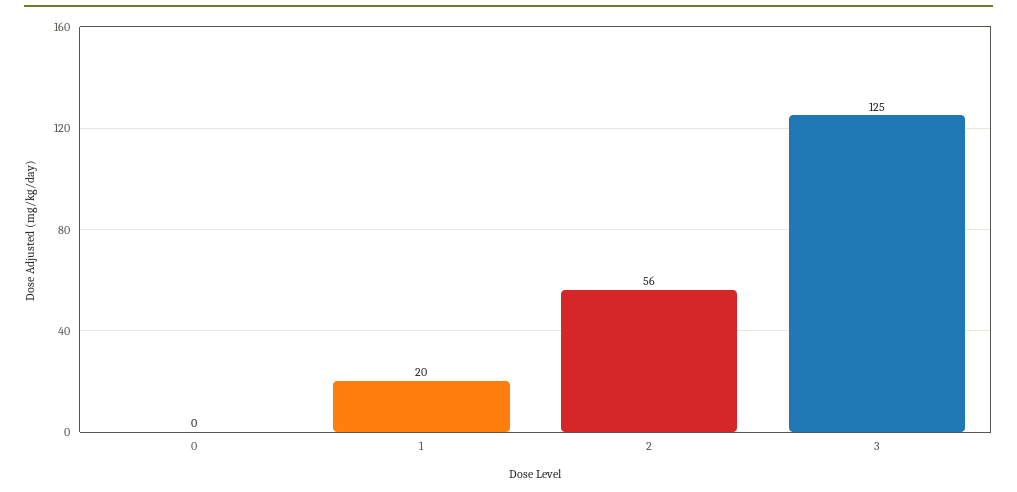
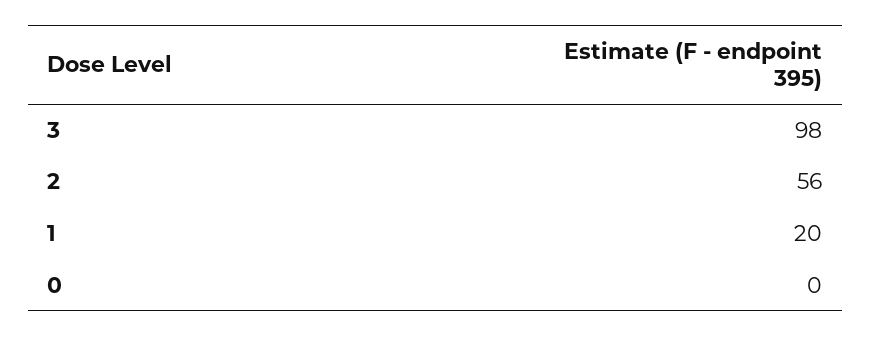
  {
    "0": 0,
    "1": 20,
    "2": 56,
-   "3": 125
+   "3": 98
  }

